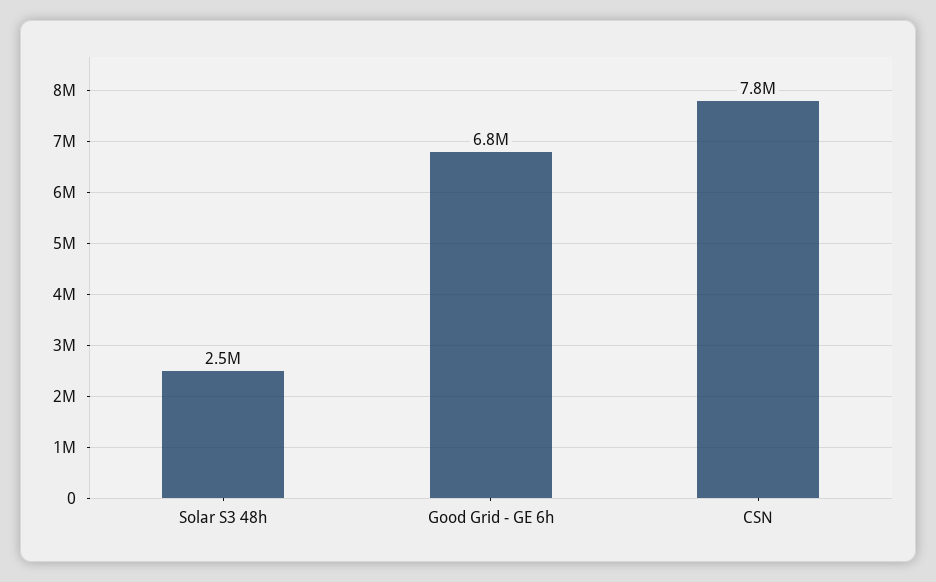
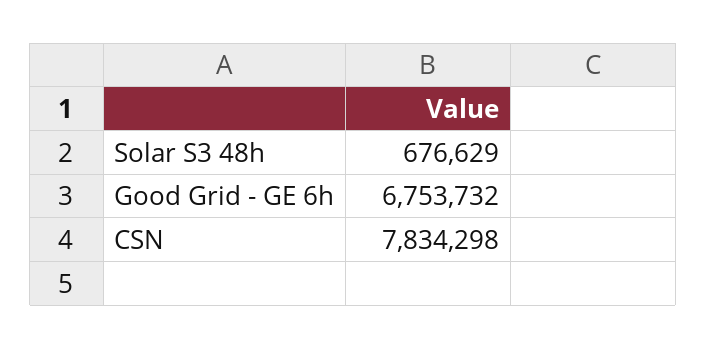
  {
-   "Solar S3 48h": 2500000,
+   "Solar S3 48h": 676629,
    "Good Grid - GE 6h": 6753732,
    "CSN": 7834298
  }

